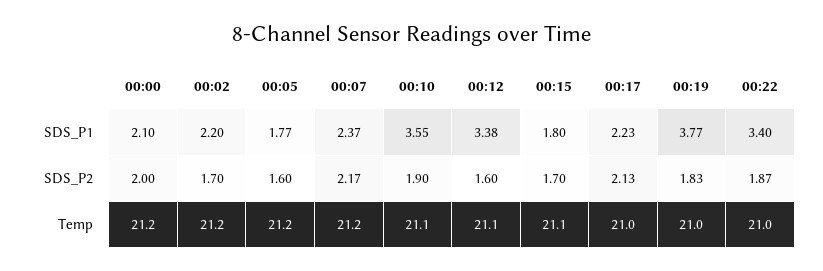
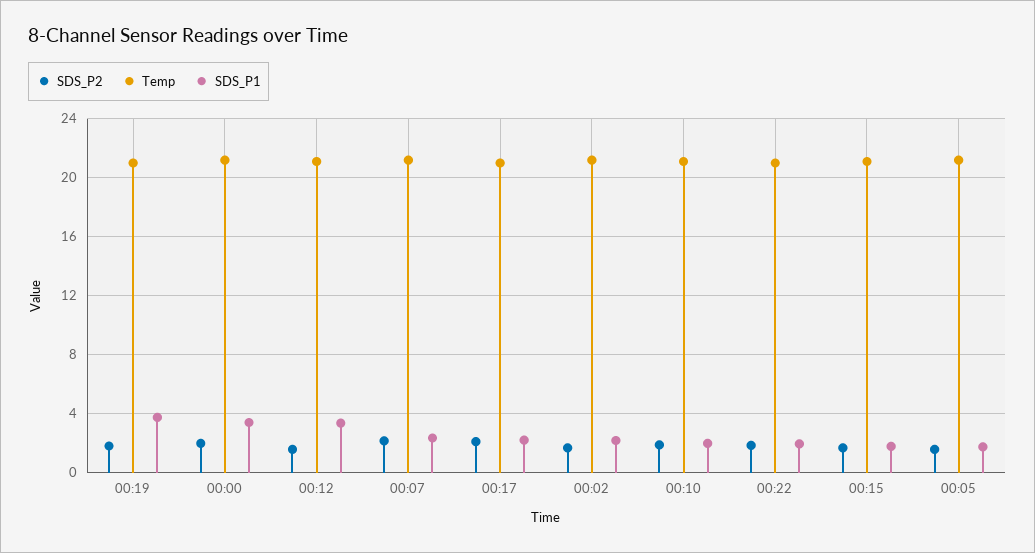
  {
    "SDS_P1": {
-     "00:00": 2.1,
+     "00:00": 3.5,
      "00:02": 2.2,
      "00:05": 1.77,
      "00:07": 2.37,
-     "00:10": 3.55,
+     "00:10": 2,
      "00:12": 3.38,
      "00:15": 1.8,
      "00:17": 2.23,
      "00:19": 3.77,
-     "00:22": 3.4
+     "00:22": 2
    },
    "SDS_P2": {
      "00:00": 2,
      "00:02": 1.7,
      "00:05": 1.6,
      "00:07": 2.17,
      "00:10": 1.9,
      "00:12": 1.6,
      "00:15": 1.7,
      "00:17": 2.13,
      "00:19": 1.83,
      "00:22": 1.87
    },
    "Temp": {
      "00:00": 21.2,
      "00:02": 21.2,
      "00:05": 21.2,
      "00:07": 21.2,
      "00:10": 21.1,
      "00:12": 21.1,
      "00:15": 21.1,
      "00:17": 21,
      "00:19": 21,
      "00:22": 21
    }
  }

